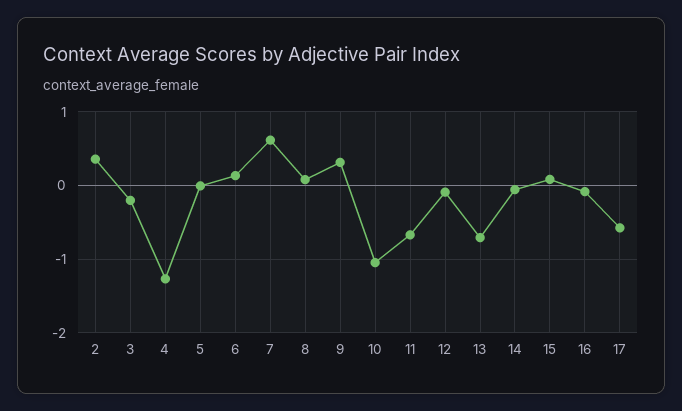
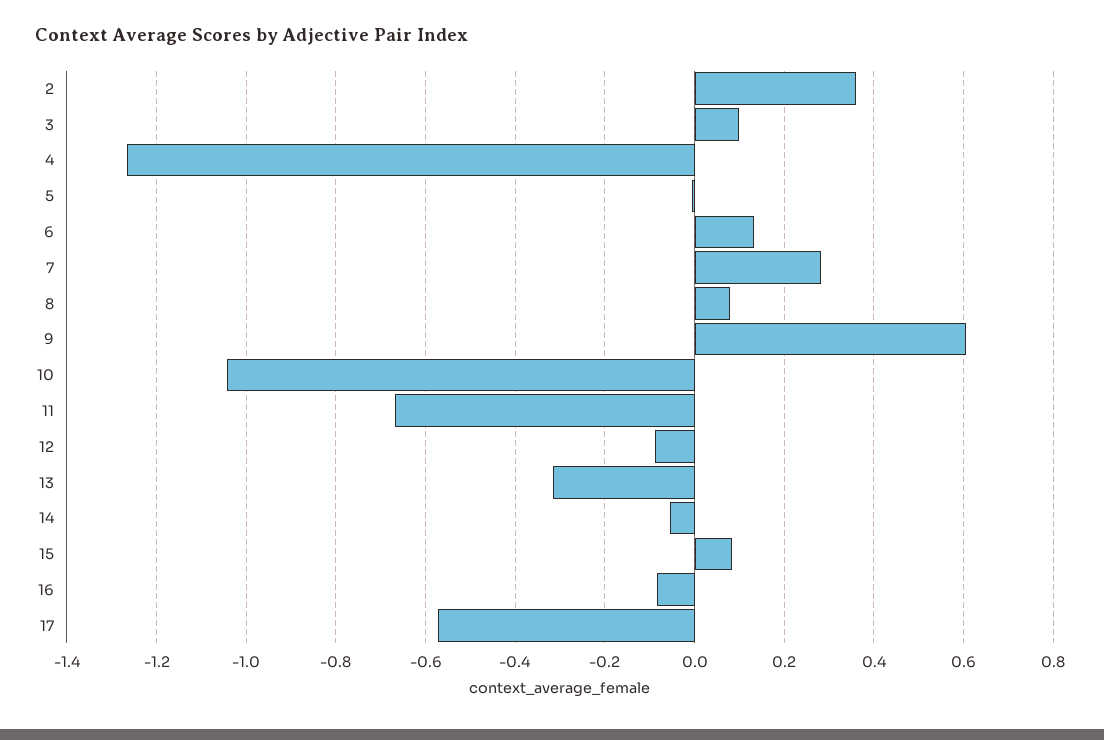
  {
    "2": 0.36,
-   "3": -0.2,
+   "3": 0.1,
    "4": -1.26,
    "5": 0,
    "6": 0.14,
-   "7": 0.6,
+   "7": 0.28,
    "8": 0.08,
-   "9": 0.3,
+   "9": 0.6,
    "10": -1.04,
    "11": -0.66,
    "12": -0.08,
-   "13": -0.7,
+   "13": -0.32,
    "14": -0.06,
    "15": 0.08,
    "16": -0.08,
    "17": -0.58
  }

